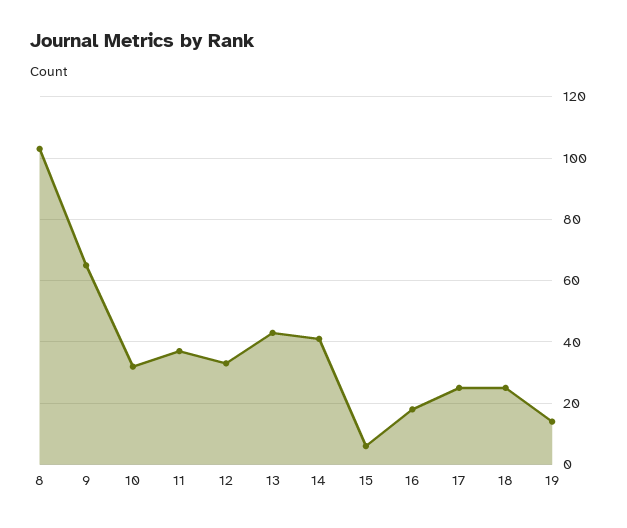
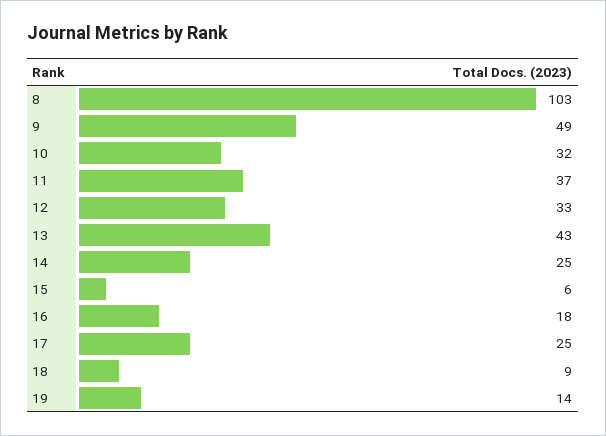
  {
    "8": 103,
-   "9": 65,
+   "9": 49,
    "10": 32,
    "11": 37,
    "12": 33,
    "13": 43,
-   "14": 40,
+   "14": 25,
    "15": 6,
    "16": 18,
    "17": 25,
-   "18": 25,
+   "18": 9,
    "19": 14
  }

